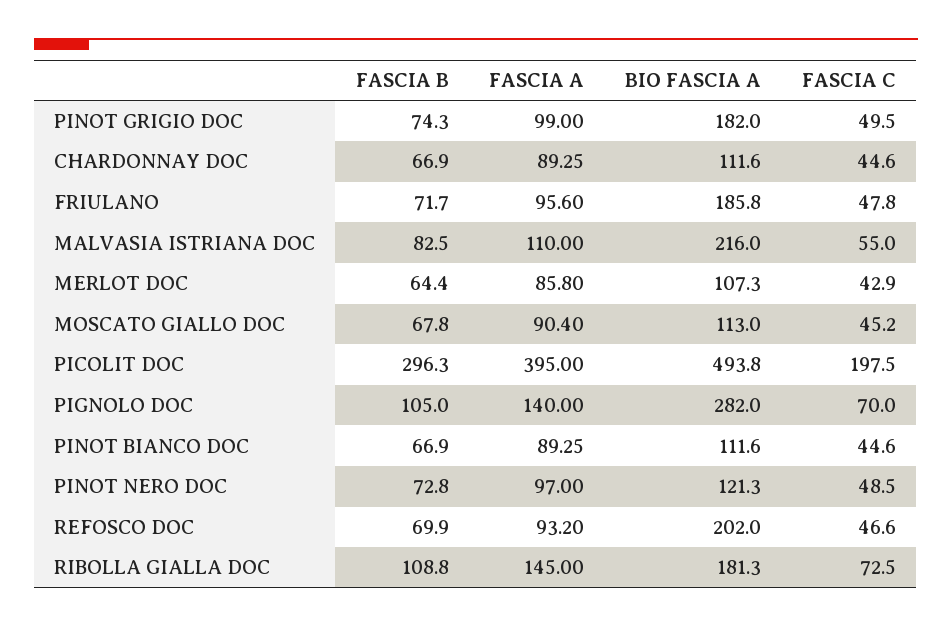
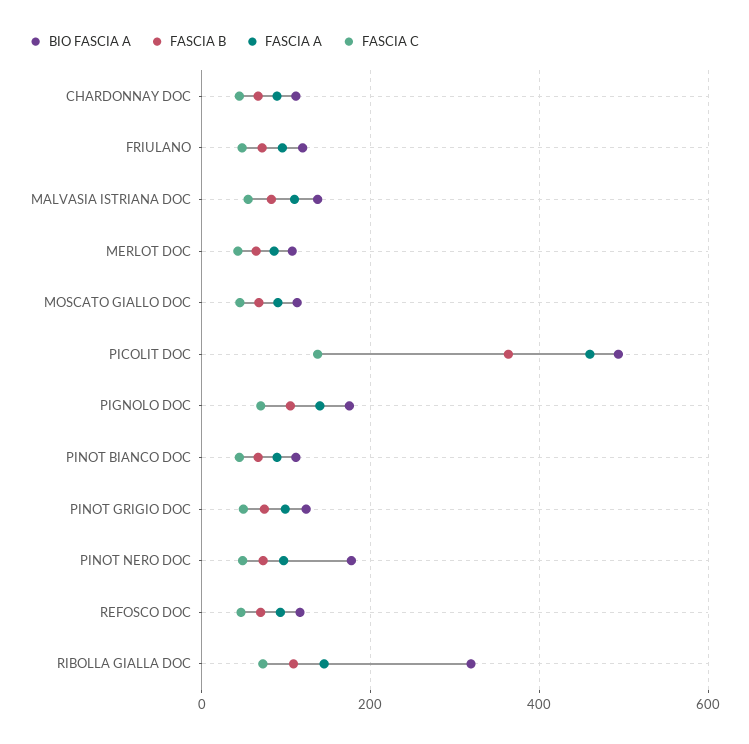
  {
    "FASCIA B": {
      "PINOT GRIGIO DOC": 74.3,
      "CHARDONNAY DOC": 66.9,
      "FRIULANO": 71.7,
      "MALVASIA ISTRIANA DOC": 82.5,
      "MERLOT DOC": 64.4,
      "MOSCATO GIALLO DOC": 67.8,
-     "PICOLIT DOC": 296.3,
+     "PICOLIT DOC": 360,
      "PIGNOLO DOC": 105,
      "PINOT BIANCO DOC": 66.9,
      "PINOT NERO DOC": 72.8,
      "REFOSCO DOC": 69.9,
      "RIBOLLA GIALLA DOC": 108.8
    },
    "FASCIA A": {
      "PINOT GRIGIO DOC": 99,
      "CHARDONNAY DOC": 89.25,
      "FRIULANO": 95.6,
      "MALVASIA ISTRIANA DOC": 110,
      "MERLOT DOC": 85.8,
      "MOSCATO GIALLO DOC": 90.4,
-     "PICOLIT DOC": 395,
+     "PICOLIT DOC": 460,
      "PIGNOLO DOC": 140,
      "PINOT BIANCO DOC": 89.25,
      "PINOT NERO DOC": 97,
      "REFOSCO DOC": 93.2,
      "RIBOLLA GIALLA DOC": 145
    },
    "BIO FASCIA A": {
-     "PINOT GRIGIO DOC": 182,
+     "PINOT GRIGIO DOC": 120,
      "CHARDONNAY DOC": 111.6,
-     "FRIULANO": 185.8,
+     "FRIULANO": 120,
-     "MALVASIA ISTRIANA DOC": 216,
+     "MALVASIA ISTRIANA DOC": 140,
      "MERLOT DOC": 107.3,
      "MOSCATO GIALLO DOC": 113,
      "PICOLIT DOC": 493.8,
-     "PIGNOLO DOC": 282,
+     "PIGNOLO DOC": 180,
      "PINOT BIANCO DOC": 111.6,
-     "PINOT NERO DOC": 121.3,
+     "PINOT NERO DOC": 180,
-     "REFOSCO DOC": 202,
+     "REFOSCO DOC": 120,
-     "RIBOLLA GIALLA DOC": 181.3
+     "RIBOLLA GIALLA DOC": 320
    },
    "FASCIA C": {
      "PINOT GRIGIO DOC": 49.5,
      "CHARDONNAY DOC": 44.6,
      "FRIULANO": 47.8,
      "MALVASIA ISTRIANA DOC": 55,
      "MERLOT DOC": 42.9,
      "MOSCATO GIALLO DOC": 45.2,
-     "PICOLIT DOC": 197.5,
+     "PICOLIT DOC": 140,
      "PIGNOLO DOC": 70,
      "PINOT BIANCO DOC": 44.6,
      "PINOT NERO DOC": 48.5,
      "REFOSCO DOC": 46.6,
      "RIBOLLA GIALLA DOC": 72.5
    }
  }

